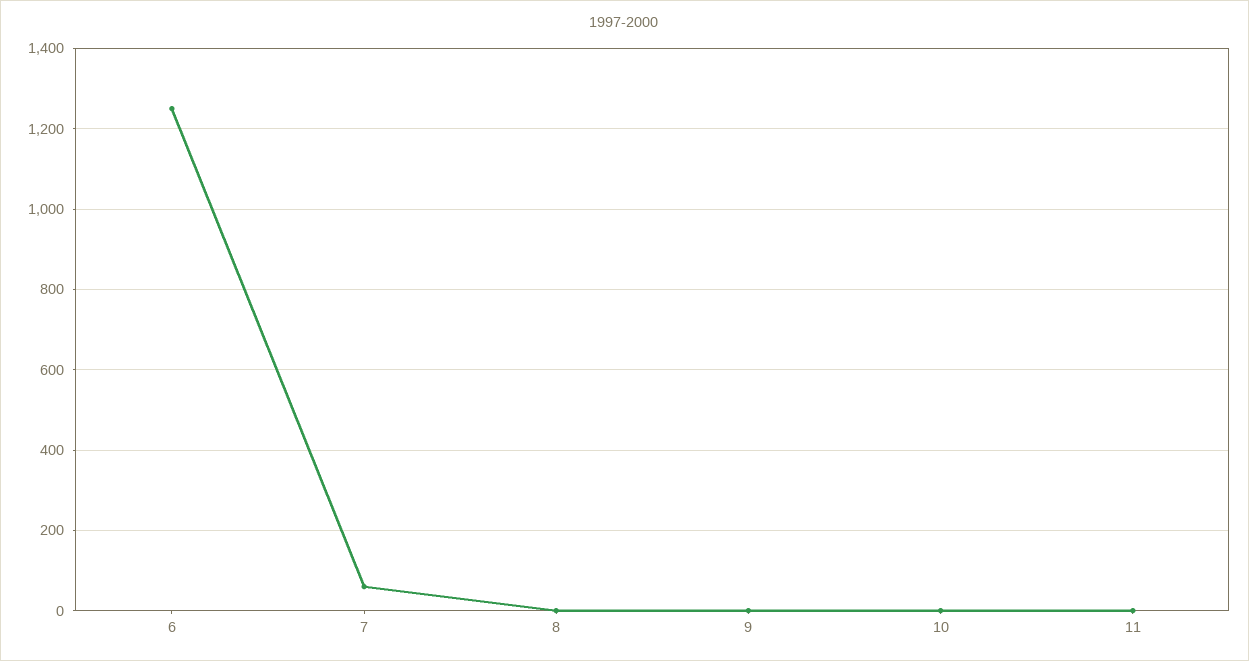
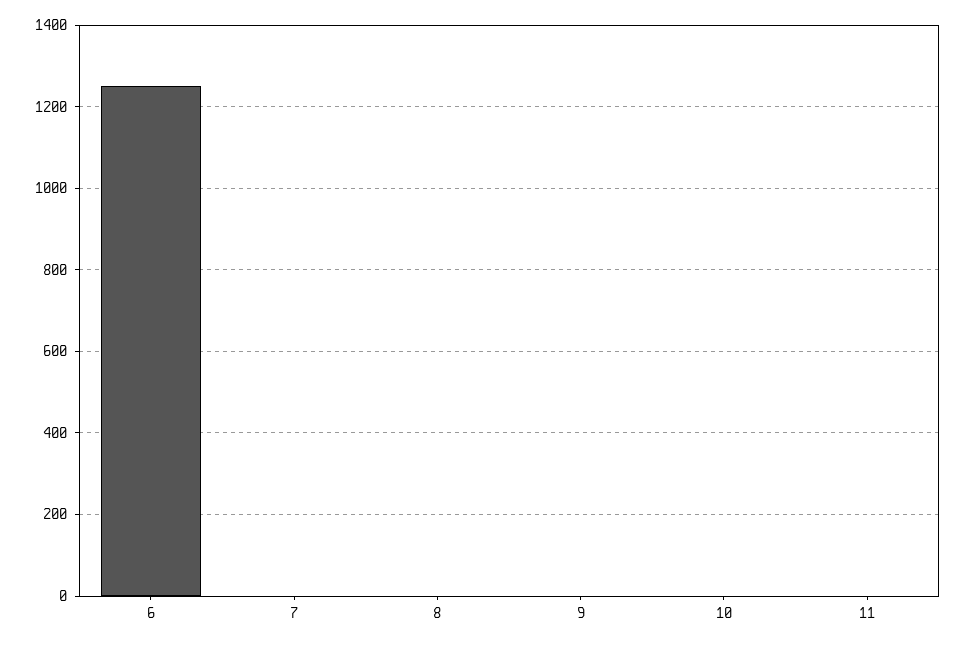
  {
    "6": 1260,
-   "7": 60,
+   "7": 0,
    "8": 0,
    "9": 0,
    "10": 0,
    "11": 0
  }

